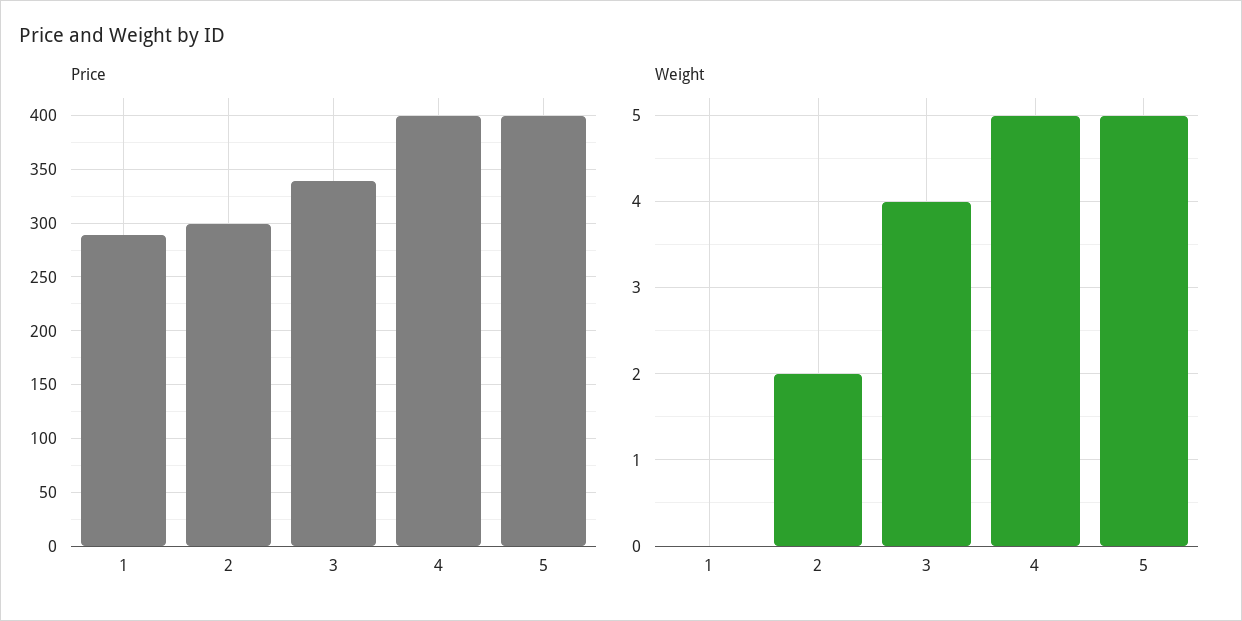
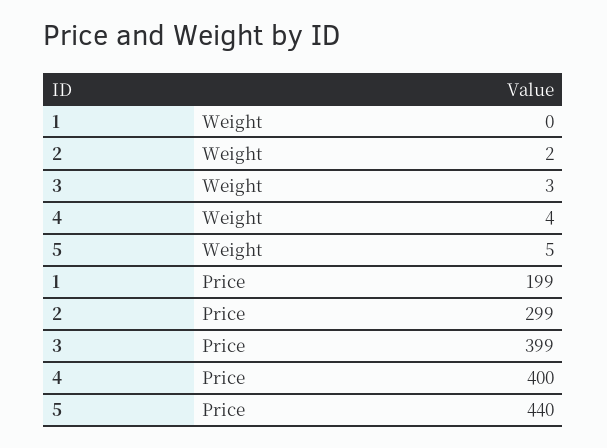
  {
    "Price": {
-     "1": 290,
+     "1": 199,
      "2": 299,
-     "3": 340,
+     "3": 399,
      "4": 400,
-     "5": 400
+     "5": 440
    },
    "Weight": {
      "1": 0,
      "2": 2,
-     "3": 4,
+     "3": 3,
-     "4": 5,
+     "4": 4,
      "5": 5
    }
  }

